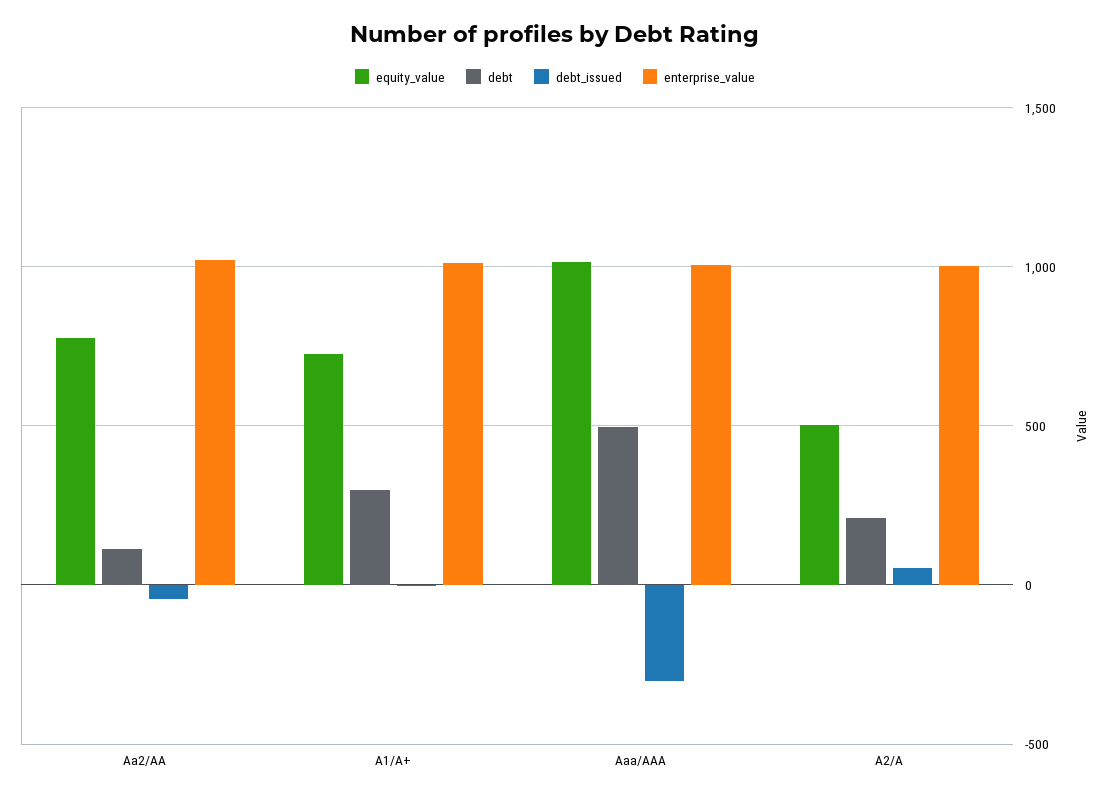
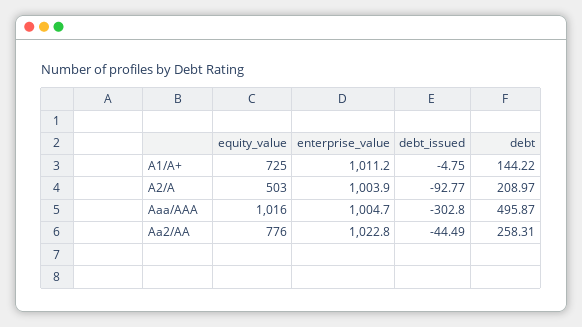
  {
    "equity_value": {
      "Aa2/AA": 776,
      "A1/A+": 725,
      "Aaa/AAA": 1016,
      "A2/A": 503
    },
    "debt": {
-     "Aa2/AA": 100,
+     "Aa2/AA": 258.31,
-     "A1/A+": 300,
+     "A1/A+": 144.22,
      "Aaa/AAA": 495.87,
      "A2/A": 208.97
    },
    "debt_issued": {
      "Aa2/AA": -44.49,
      "A1/A+": -4.75,
      "Aaa/AAA": -302.8,
-     "A2/A": 50
+     "A2/A": -92.77
    },
    "enterprise_value": {
      "Aa2/AA": 1022.8,
      "A1/A+": 1011.2,
      "Aaa/AAA": 1004.7,
      "A2/A": 1003.9
    }
  }

